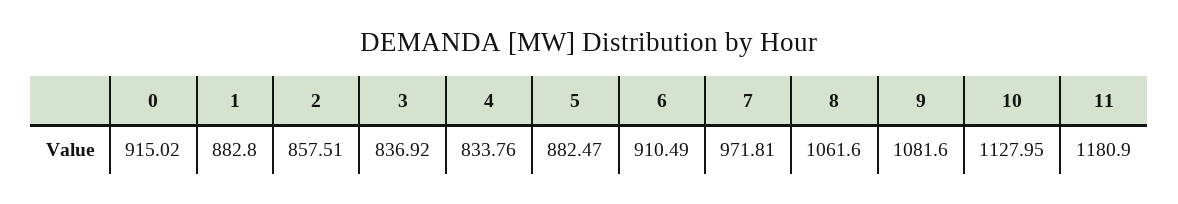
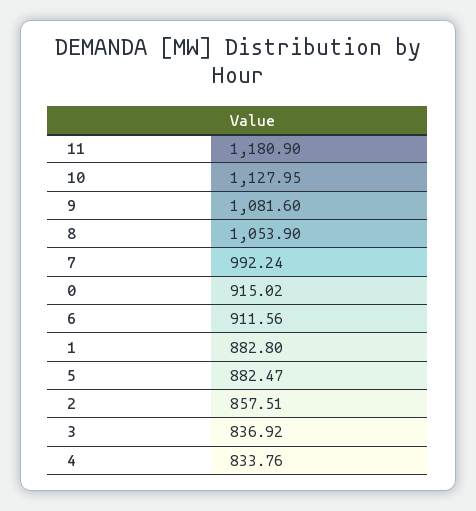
  {
    "0": 915.02,
    "1": 882.8,
    "2": 857.51,
    "3": 836.92,
    "4": 833.76,
    "5": 882.47,
-   "6": 910.49,
+   "6": 911.56,
-   "7": 971.81,
+   "7": 992.24,
-   "8": 1061.6,
+   "8": 1053.9,
    "9": 1081.6,
    "10": 1127.95,
    "11": 1180.9
  }

